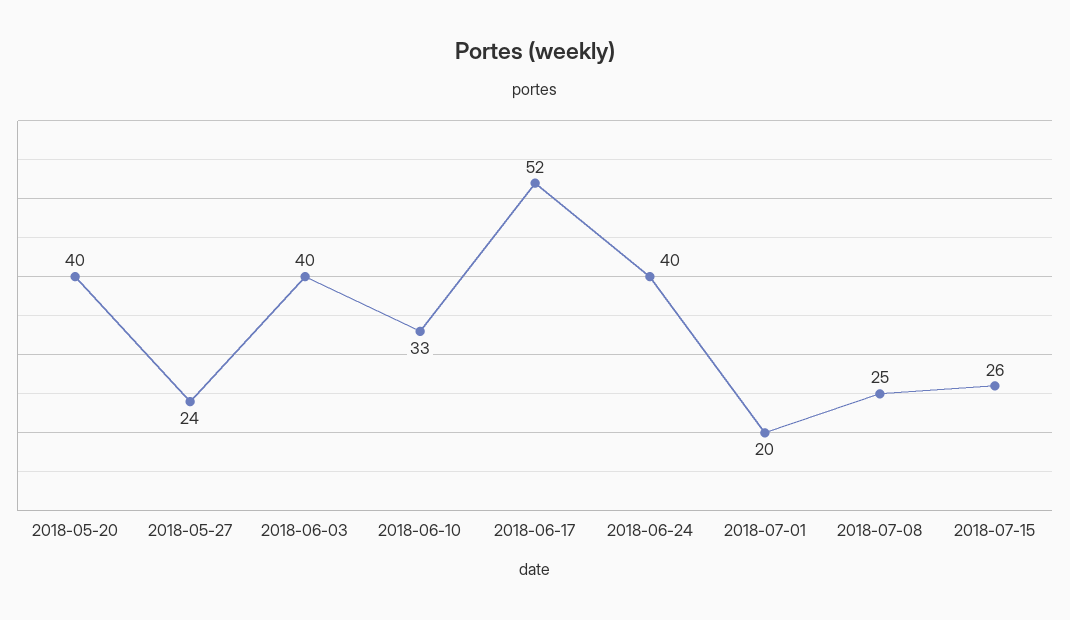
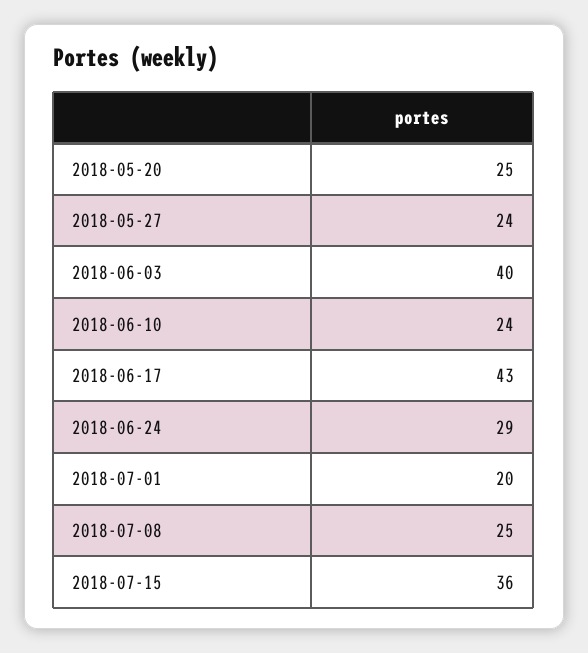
  {
-   "2018-05-20": 40,
+   "2018-05-20": 25,
    "2018-05-27": 24,
    "2018-06-03": 40,
-   "2018-06-10": 33,
+   "2018-06-10": 24,
-   "2018-06-17": 52,
+   "2018-06-17": 43,
-   "2018-06-24": 40,
+   "2018-06-24": 29,
    "2018-07-01": 20,
    "2018-07-08": 25,
-   "2018-07-15": 26
+   "2018-07-15": 36
  }

